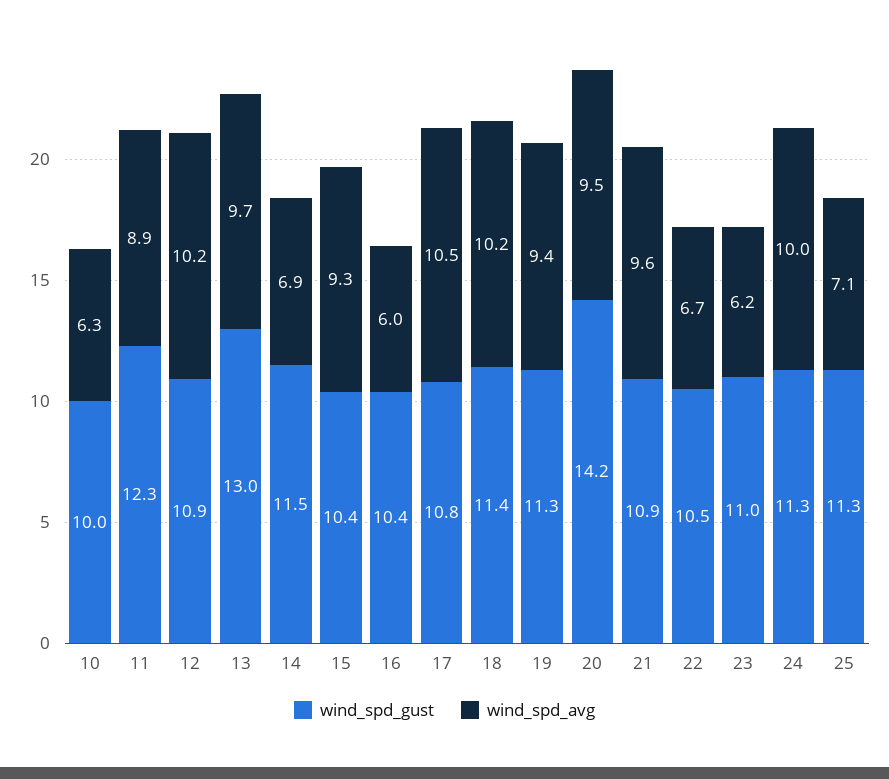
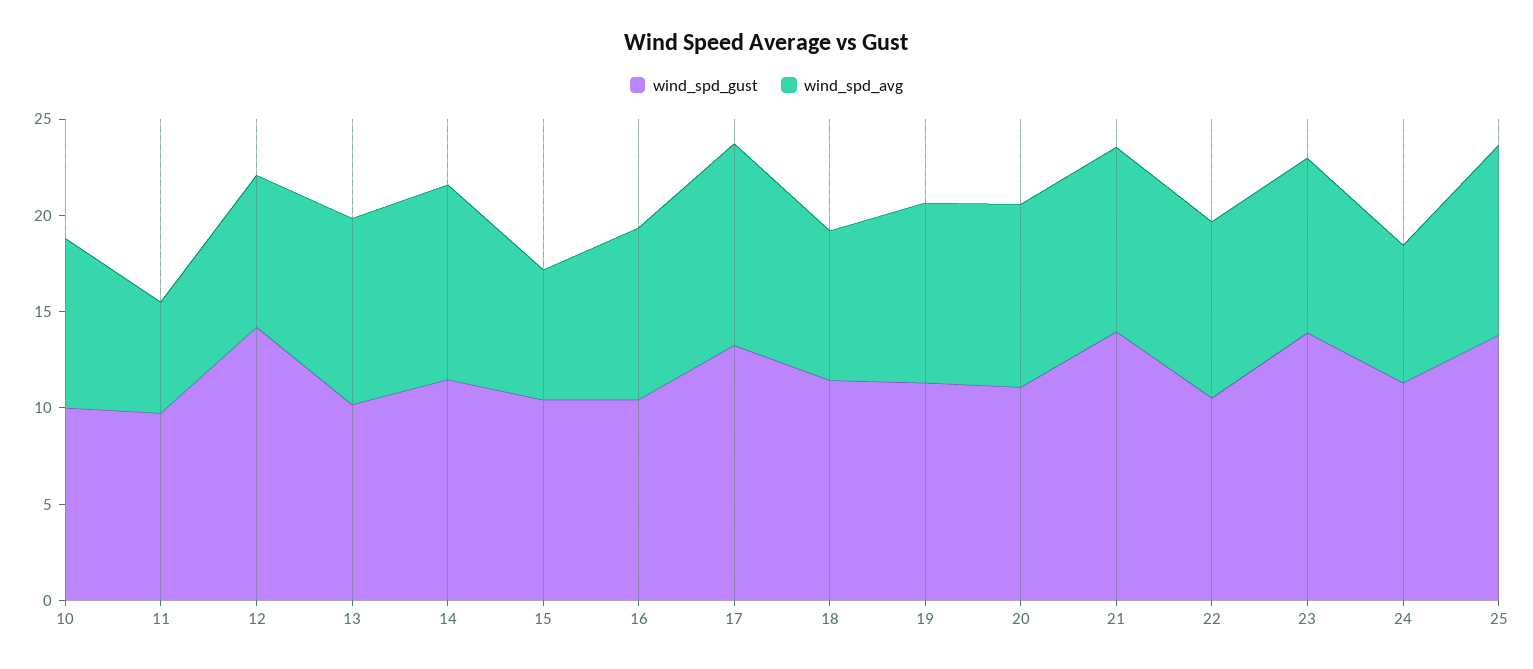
  {
    "wind_spd_gust": {
      "10": 10,
-     "11": 12.3,
+     "11": 10,
-     "12": 10.9,
+     "12": 14,
-     "13": 13,
+     "13": 10,
      "14": 11.5,
      "15": 10.4,
      "16": 10.4,
-     "17": 10.8,
+     "17": 13,
      "18": 11.4,
      "19": 11.3,
-     "20": 14.2,
+     "20": 11,
-     "21": 10.9,
+     "21": 14,
      "22": 10.5,
-     "23": 11,
+     "23": 14,
      "24": 11.3,
-     "25": 11.3
+     "25": 14
    },
    "wind_spd_avg": {
-     "10": 6.3,
+     "10": 9,
-     "11": 8.9,
+     "11": 6,
-     "12": 10.2,
+     "12": 8,
      "13": 9.7,
-     "14": 6.9,
+     "14": 10,
-     "15": 9.3,
+     "15": 7,
-     "16": 6,
+     "16": 9,
      "17": 10.5,
-     "18": 10.2,
+     "18": 8,
      "19": 9.4,
      "20": 9.5,
      "21": 9.6,
-     "22": 6.7,
+     "22": 9,
-     "23": 6.2,
+     "23": 9,
-     "24": 10,
+     "24": 7,
-     "25": 7.1
+     "25": 10
    }
  }

